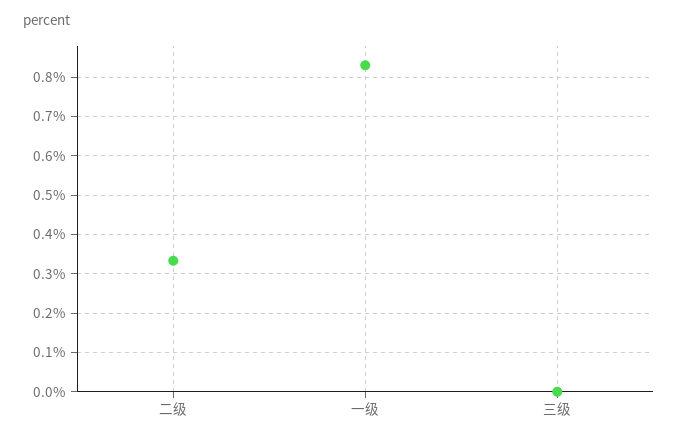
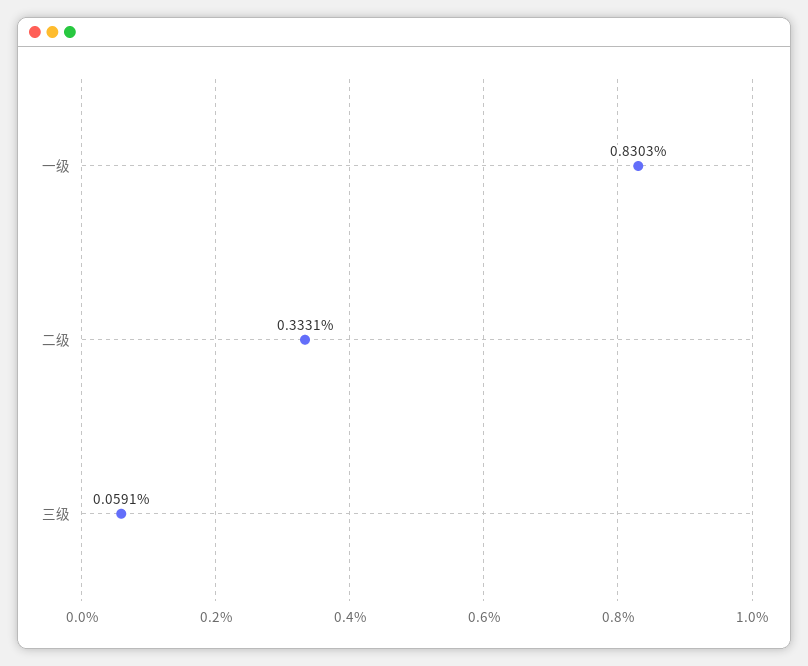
  {
    "二级": 0.3331,
    "一级": 0.8303,
-   "三级": 0
+   "三级": 0.0591
  }

